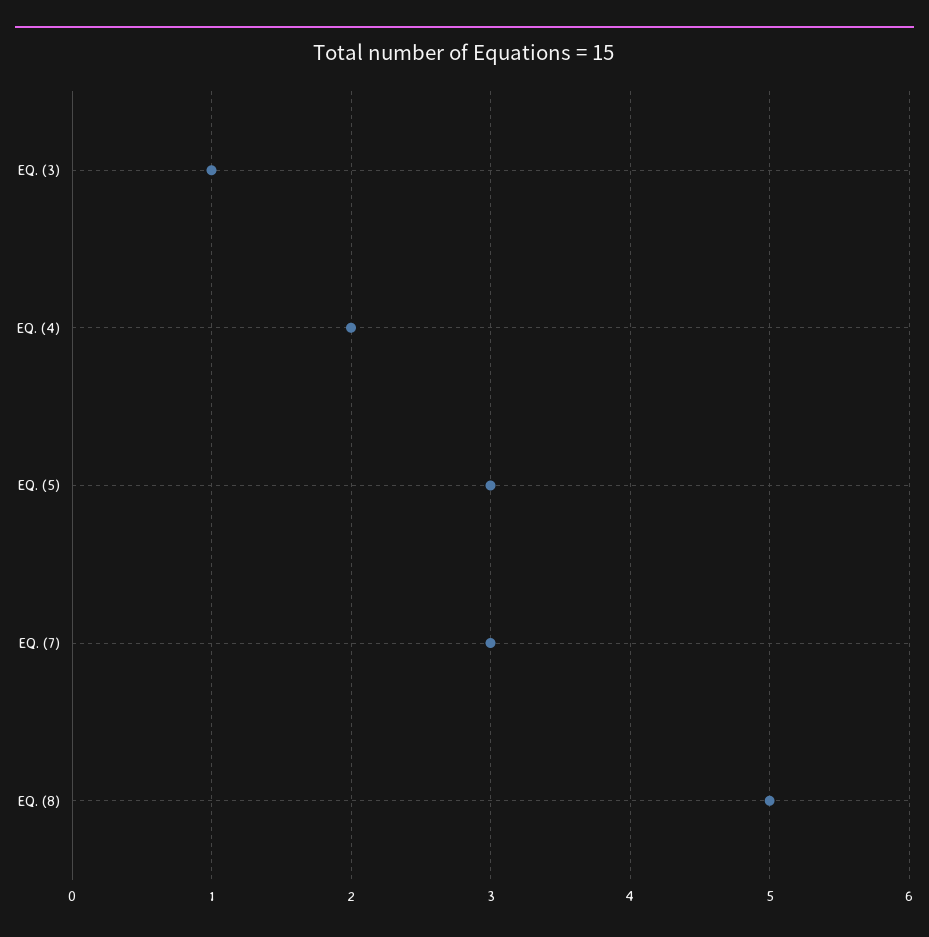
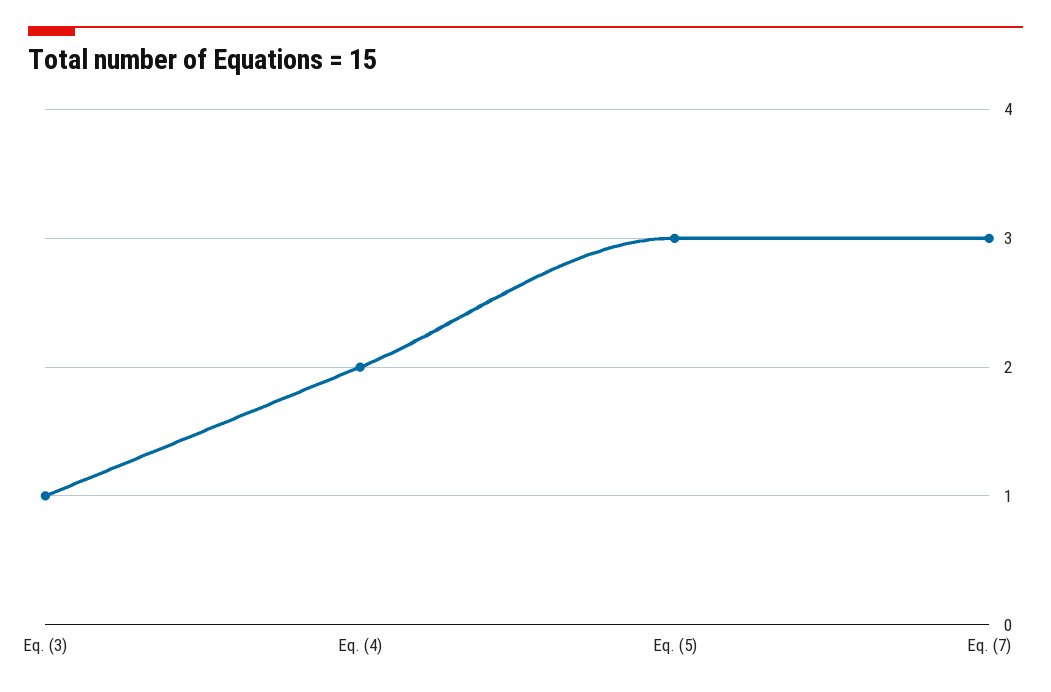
  {
    "EQ. (3)": 1,
    "EQ. (4)": 2,
    "EQ. (5)": 3,
-   "EQ. (7)": 3,
+   "EQ. (7)": 3
-   "EQ. (8)": 5
  }

